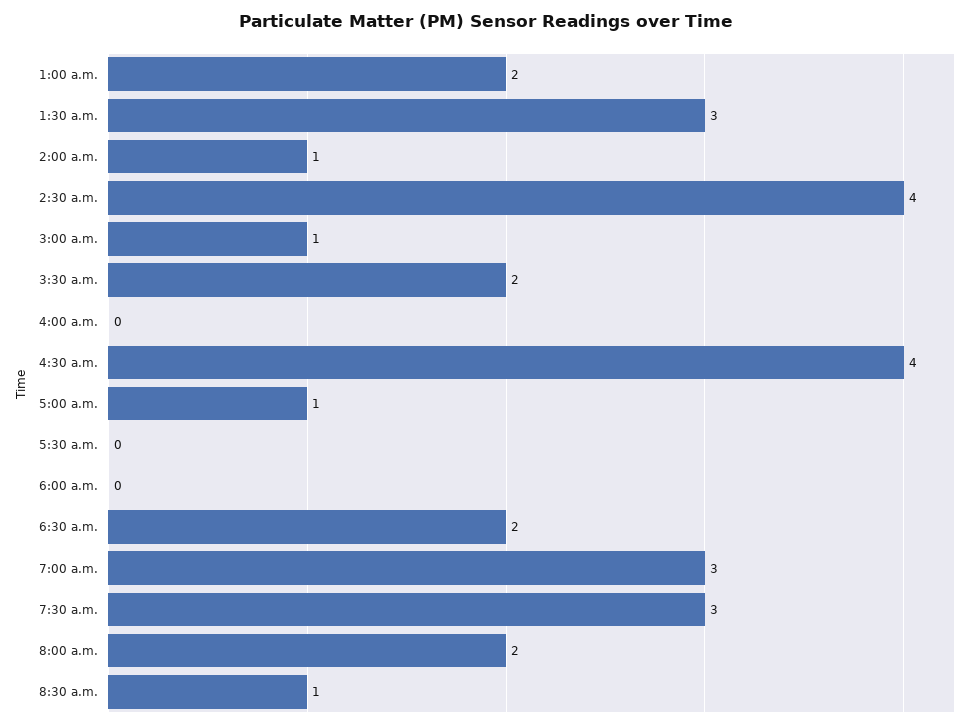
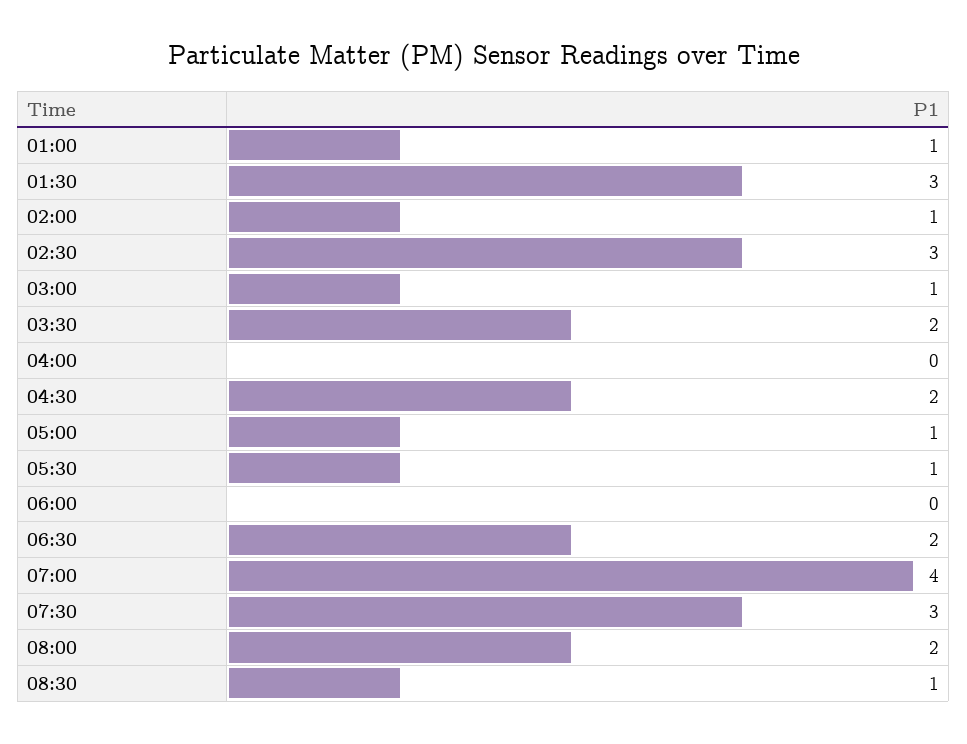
  {
-   "1:00 a.m.": 2,
+   "1:00 a.m.": 1,
    "1:30 a.m.": 3,
    "2:00 a.m.": 1,
-   "2:30 a.m.": 4,
+   "2:30 a.m.": 3,
    "3:00 a.m.": 1,
    "3:30 a.m.": 2,
    "4:00 a.m.": 0,
-   "4:30 a.m.": 4,
+   "4:30 a.m.": 2,
    "5:00 a.m.": 1,
-   "5:30 a.m.": 0,
+   "5:30 a.m.": 1,
    "6:00 a.m.": 0,
    "6:30 a.m.": 2,
-   "7:00 a.m.": 3,
+   "7:00 a.m.": 4,
    "7:30 a.m.": 3,
    "8:00 a.m.": 2,
    "8:30 a.m.": 1
  }

